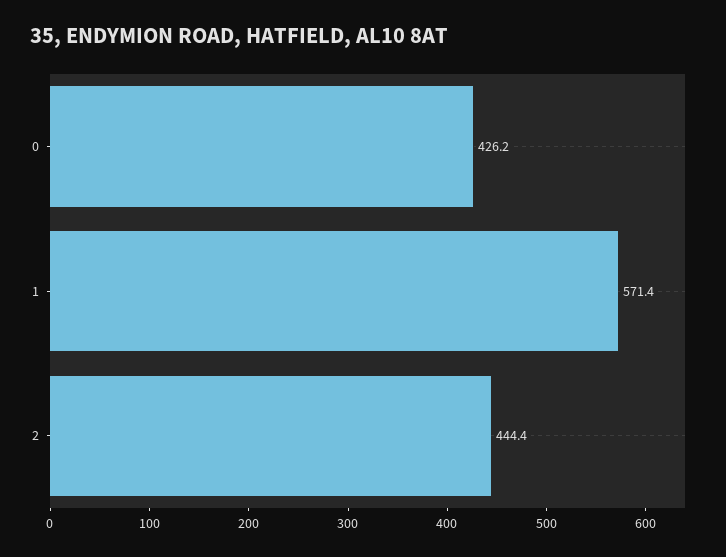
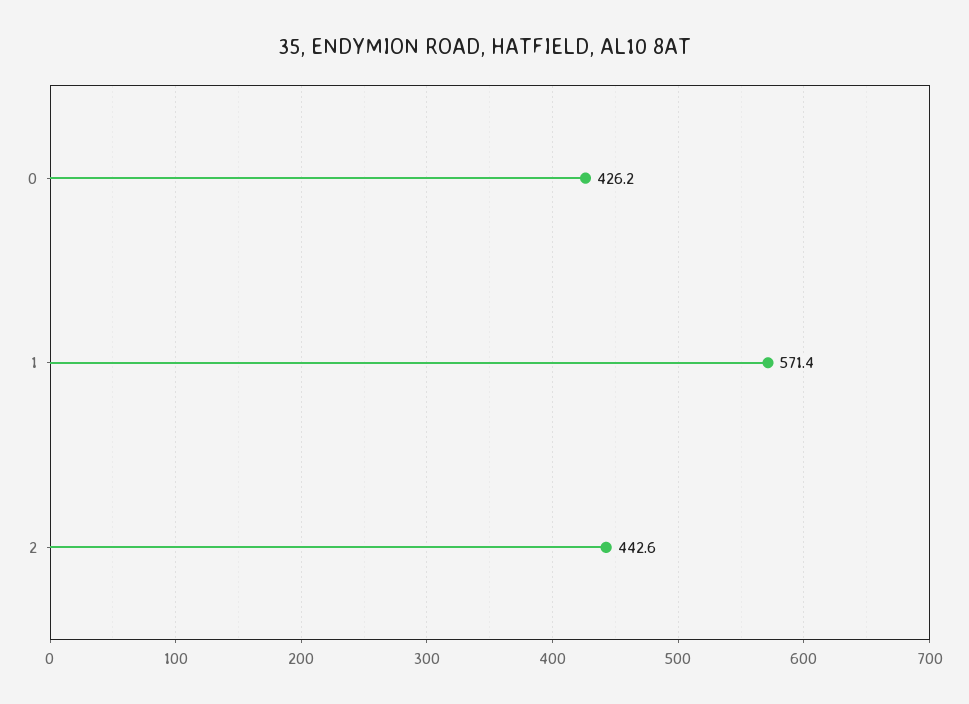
  {
    "0": 426.2,
    "1": 571.4,
-   "2": 444.4
+   "2": 442.6
  }

